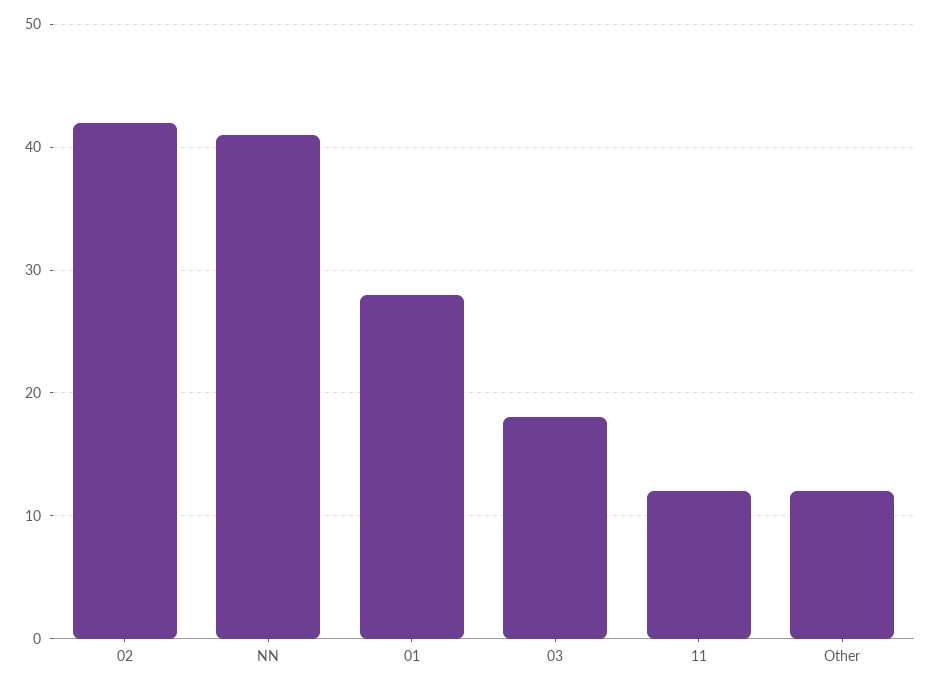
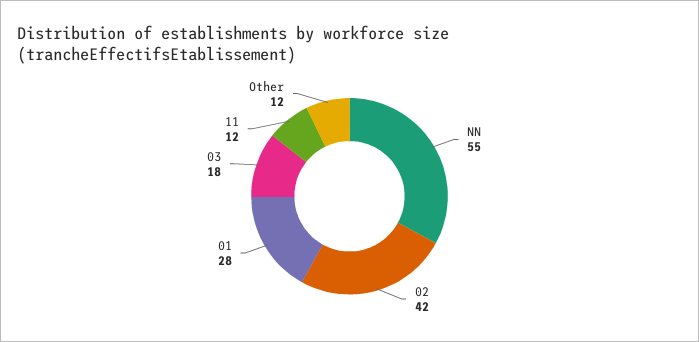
  {
    "02": 42,
-   "NN": 41,
+   "NN": 55,
    "01": 28,
    "03": 18,
    "11": 12,
    "Other": 12
  }

